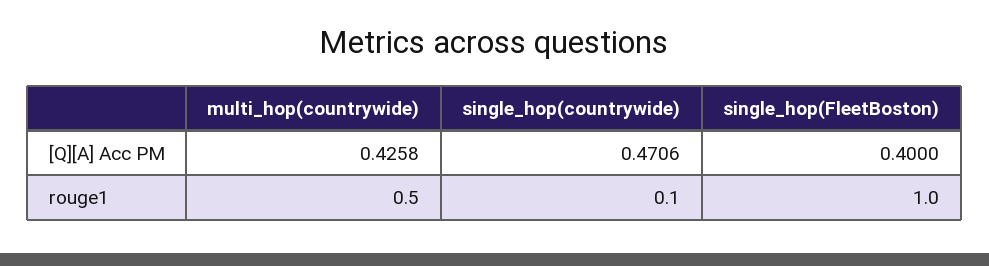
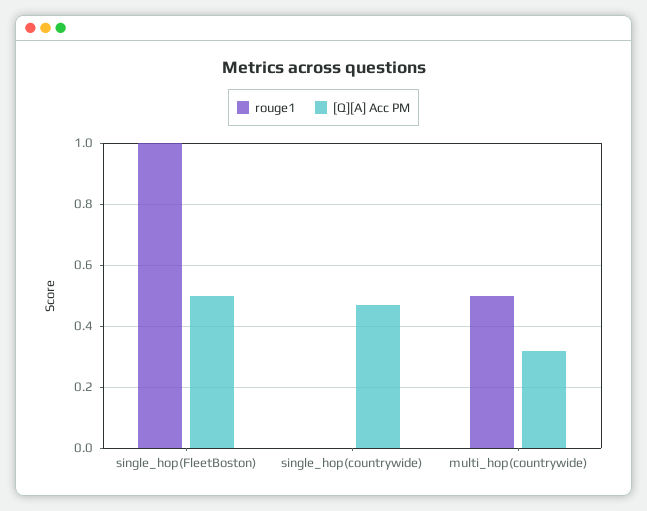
  {
    "[Q][A] Acc PM": {
-     "multi_hop(countrywide)": 0.4258,
+     "multi_hop(countrywide)": 0.32,
      "single_hop(countrywide)": 0.4706,
-     "single_hop(FleetBoston)": 0.4
+     "single_hop(FleetBoston)": 0.5
    },
    "rouge1": {
      "multi_hop(countrywide)": 0.5,
-     "single_hop(countrywide)": 0.1,
+     "single_hop(countrywide)": 0,
      "single_hop(FleetBoston)": 1
    }
  }

